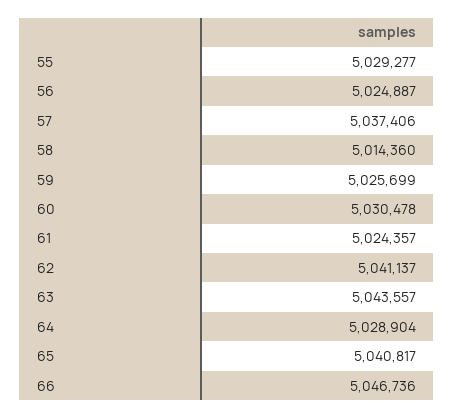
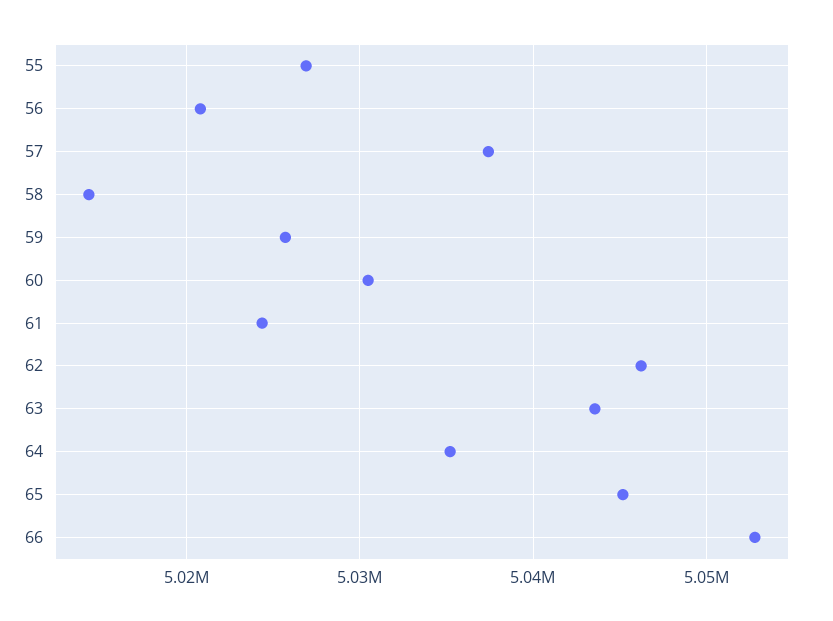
  {
-   "55": 5029277,
+   "55": 5027000,
-   "56": 5024887,
+   "56": 5021000,
    "57": 5037406,
    "58": 5014360,
    "59": 5025699,
    "60": 5030478,
    "61": 5024357,
-   "62": 5041137,
+   "62": 5046000,
    "63": 5043557,
-   "64": 5028904,
+   "64": 5035000,
-   "65": 5040817,
+   "65": 5045000,
-   "66": 5046736
+   "66": 5053000
  }

